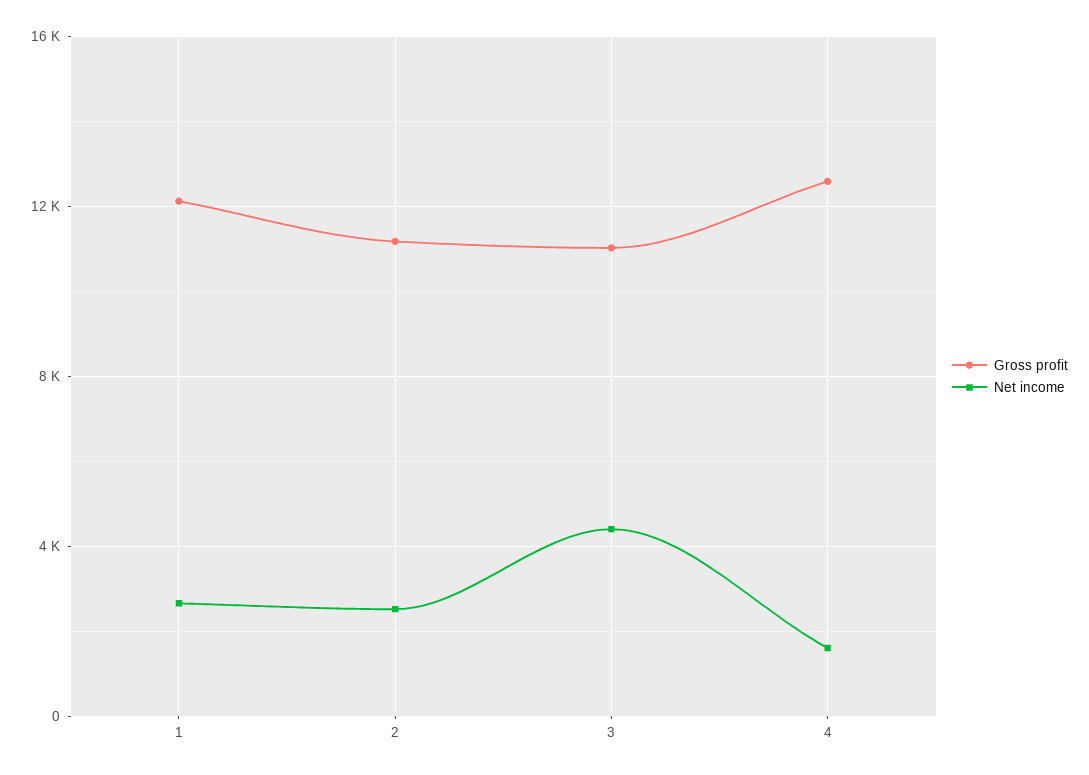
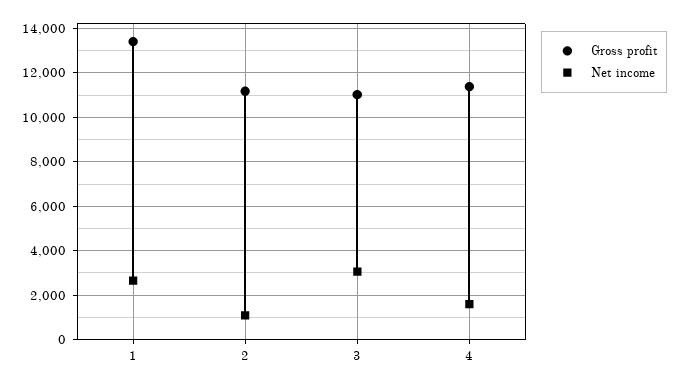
  {
    "Gross profit": {
-     "1": 12000,
+     "1": 13500,
      "2": 11000,
      "3": 11000,
-     "4": 12500
+     "4": 11500
    },
    "Net income": {
      "1": 2500,
-     "2": 2500,
+     "2": 1000,
-     "3": 4500,
+     "3": 3000,
      "4": 1500
    }
  }

